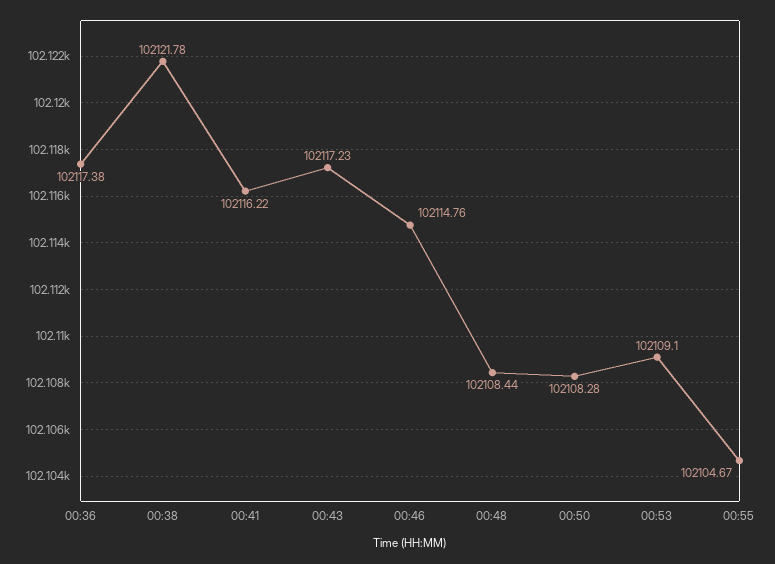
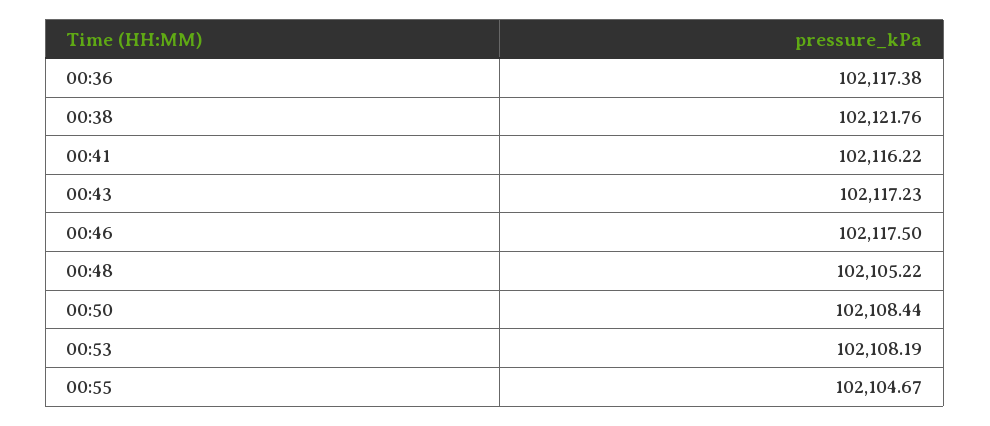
  {
    "00:36": 102117.38,
-   "00:38": 102121.78,
+   "00:38": 102121.76,
    "00:41": 102116.22,
    "00:43": 102117.23,
-   "00:46": 102114.76,
+   "00:46": 102117.5,
-   "00:48": 102108.44,
+   "00:48": 102105.22,
-   "00:50": 102108.28,
+   "00:50": 102108.44,
-   "00:53": 102109.1,
+   "00:53": 102108.19,
    "00:55": 102104.67
  }

